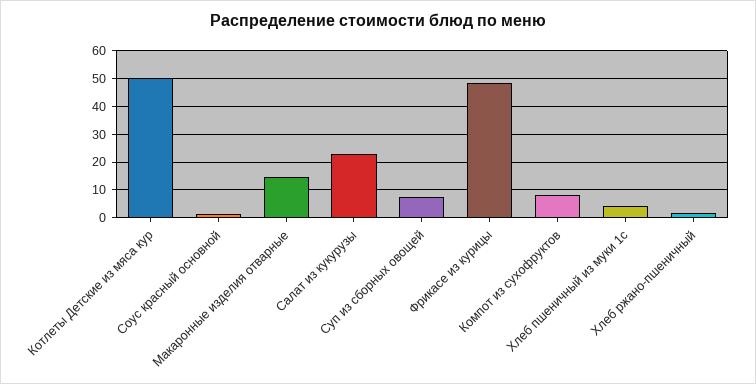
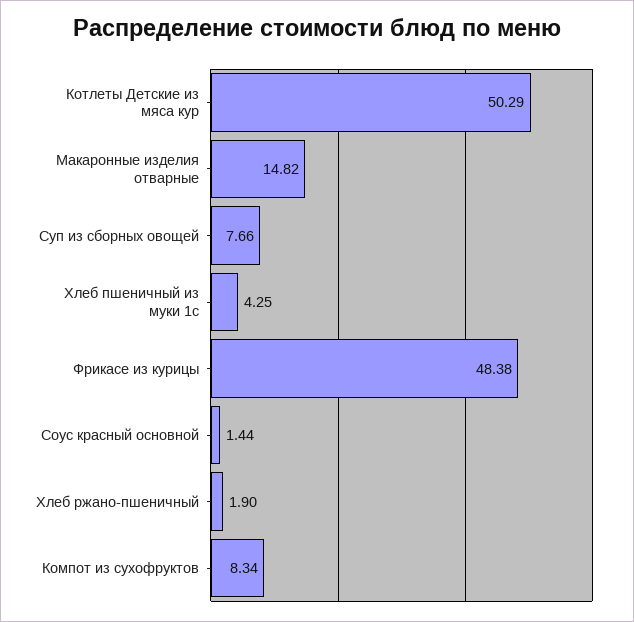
  {
    "Котлеты Детские из мяса кур": 50.29,
    "Соус красный основной": 1.44,
    "Макаронные изделия отварные": 14.82,
-   "Салат из кукурузы": 22.5,
    "Суп из сборных овощей": 7.66,
    "Фрикасе из курицы": 48.38,
    "Компот из сухофруктов": 8.34,
    "Хлеб пшеничный из муки 1с": 4.25,
    "Хлеб ржано-пшеничный": 1.9
  }

